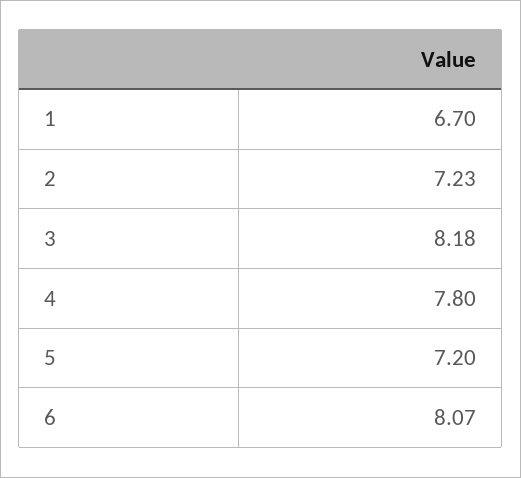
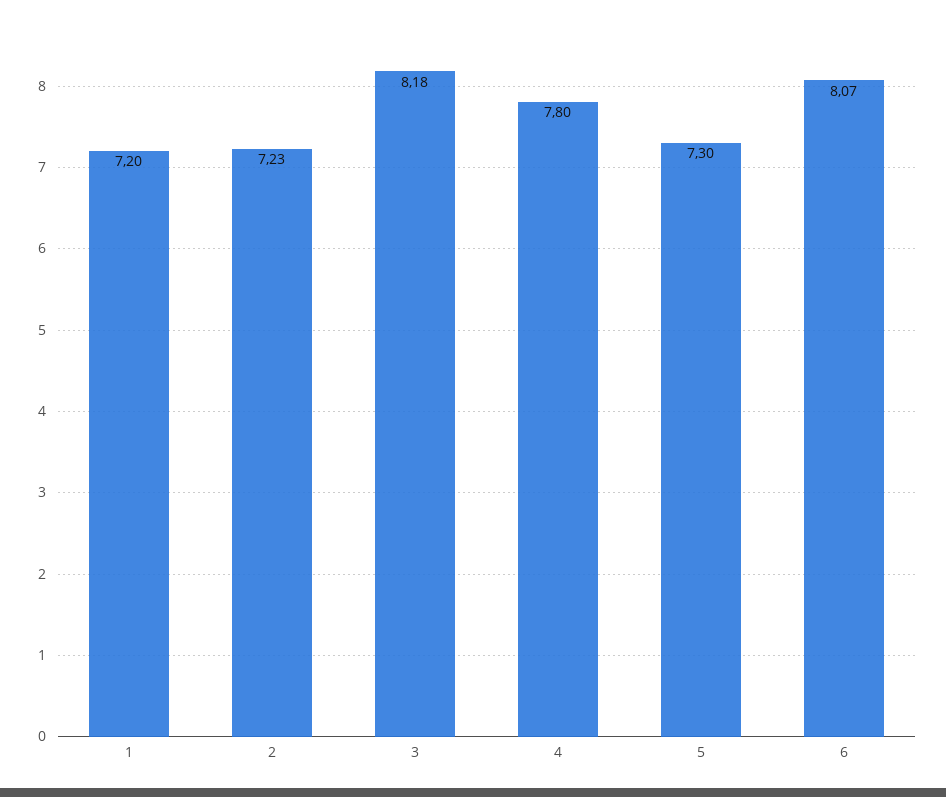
  {
-   "1": 6.7,
+   "1": 7.2,
    "2": 7.23,
    "3": 8.18,
    "4": 7.8,
-   "5": 7.2,
+   "5": 7.3,
    "6": 8.07
  }

